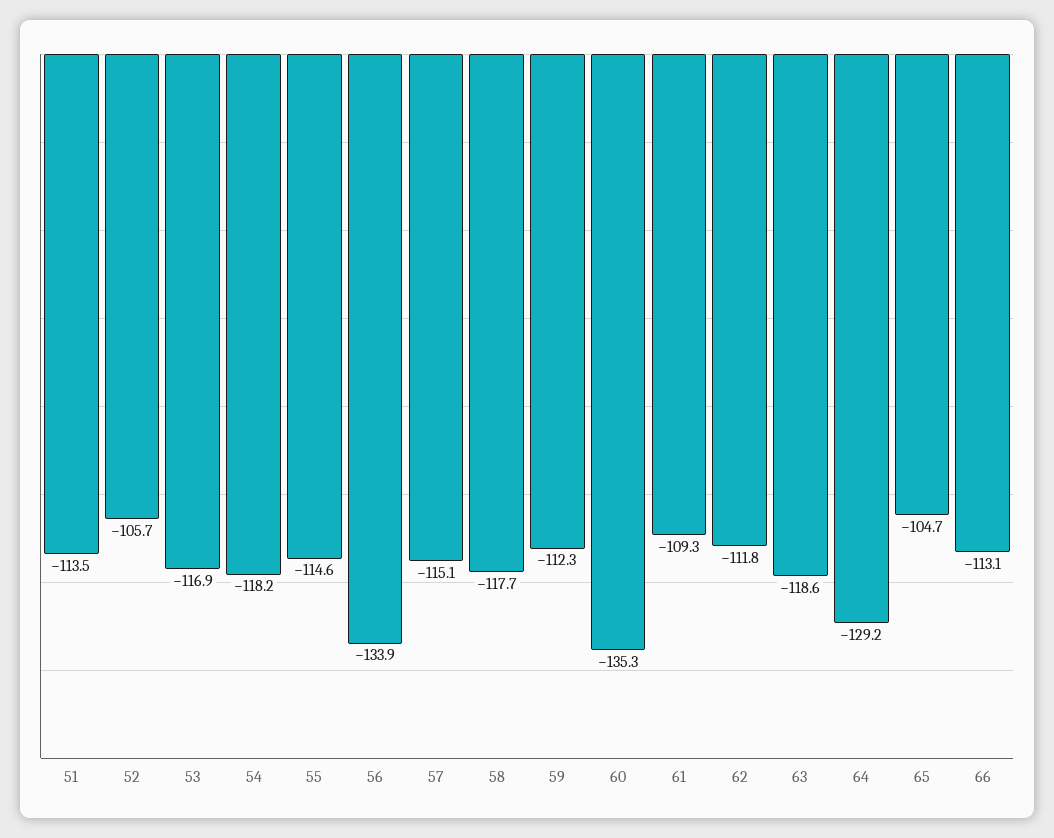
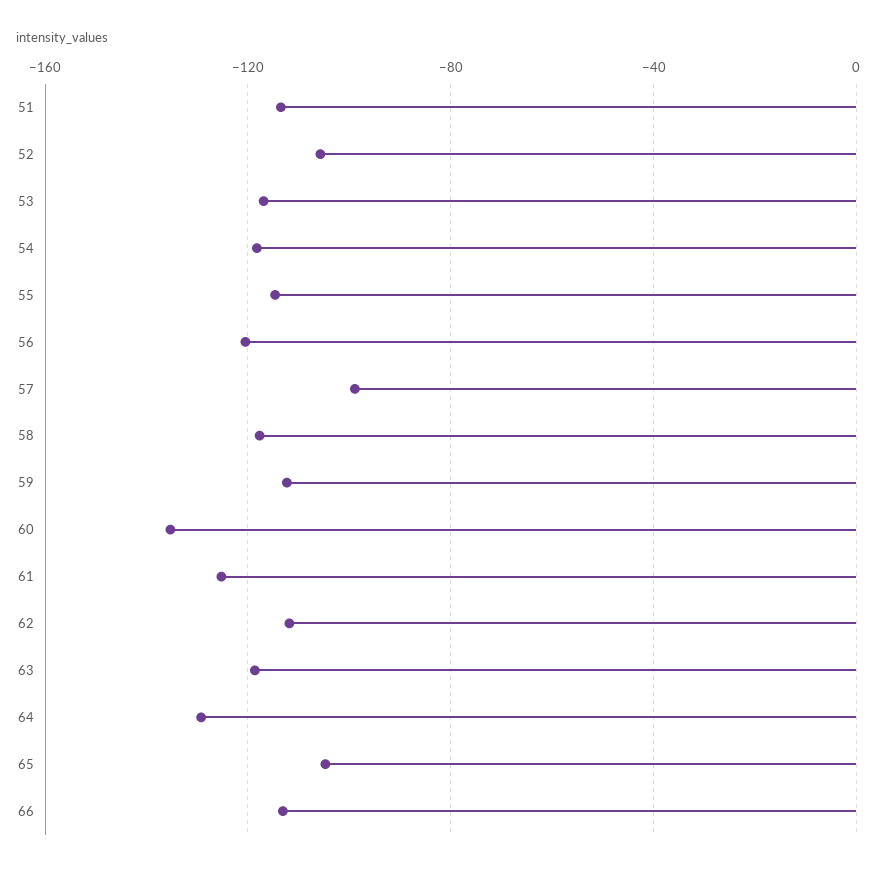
  {
    "51": -113.5,
    "52": -105.7,
    "53": -116.9,
    "54": -118.2,
    "55": -114.6,
-   "56": -133.9,
+   "56": -120,
-   "57": -115.1,
+   "57": -100,
    "58": -117.7,
    "59": -112.3,
    "60": -135.3,
-   "61": -109.3,
+   "61": -125,
    "62": -111.8,
    "63": -118.6,
    "64": -129.2,
    "65": -104.7,
    "66": -113.1
  }

